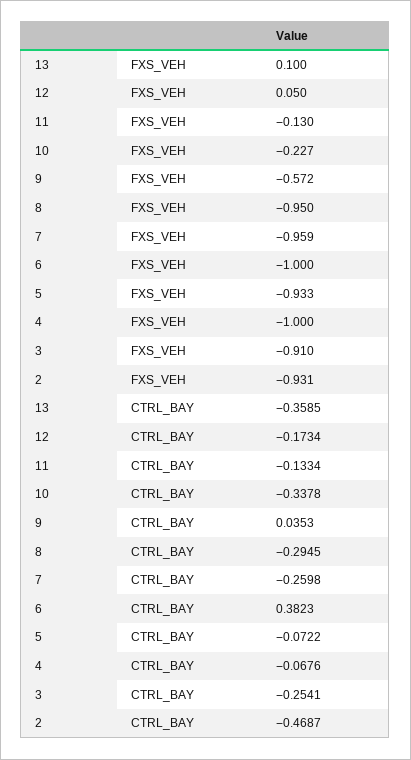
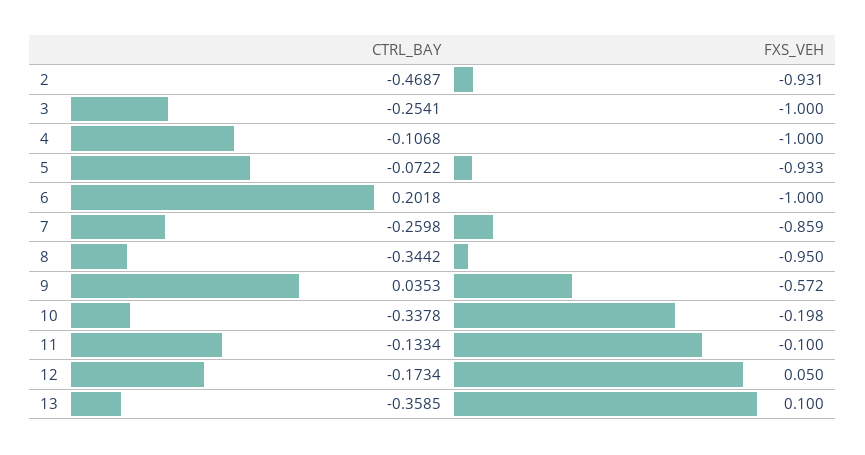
  {
    "13": {
      "FXS_VEH": 0.1,
      "CTRL_BAY": -0.3585
    },
    "12": {
      "FXS_VEH": 0.05,
      "CTRL_BAY": -0.1734
    },
    "11": {
-     "FXS_VEH": -0.13,
+     "FXS_VEH": -0.1,
      "CTRL_BAY": -0.1334
    },
    "10": {
-     "FXS_VEH": -0.227,
+     "FXS_VEH": -0.198,
      "CTRL_BAY": -0.3378
    },
    "9": {
      "FXS_VEH": -0.572,
      "CTRL_BAY": 0.0353
    },
    "8": {
      "FXS_VEH": -0.95,
-     "CTRL_BAY": -0.2945
+     "CTRL_BAY": -0.3442
    },
    "7": {
-     "FXS_VEH": -0.959,
+     "FXS_VEH": -0.859,
      "CTRL_BAY": -0.2598
    },
    "6": {
      "FXS_VEH": -1,
-     "CTRL_BAY": 0.3823
+     "CTRL_BAY": 0.2018
    },
    "5": {
      "FXS_VEH": -0.933,
      "CTRL_BAY": -0.0722
    },
    "4": {
      "FXS_VEH": -1,
-     "CTRL_BAY": -0.0676
+     "CTRL_BAY": -0.1068
    },
    "3": {
-     "FXS_VEH": -0.91,
+     "FXS_VEH": -1,
      "CTRL_BAY": -0.2541
    },
    "2": {
      "FXS_VEH": -0.931,
      "CTRL_BAY": -0.4687
    }
  }

